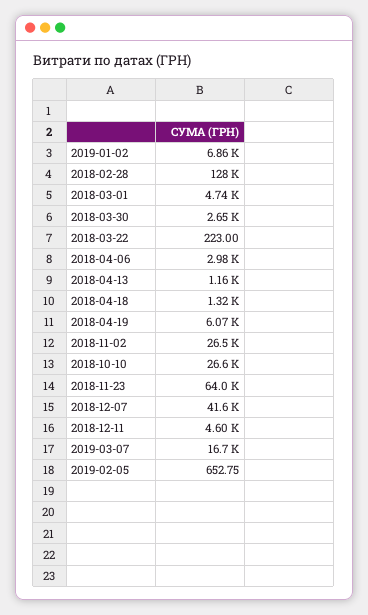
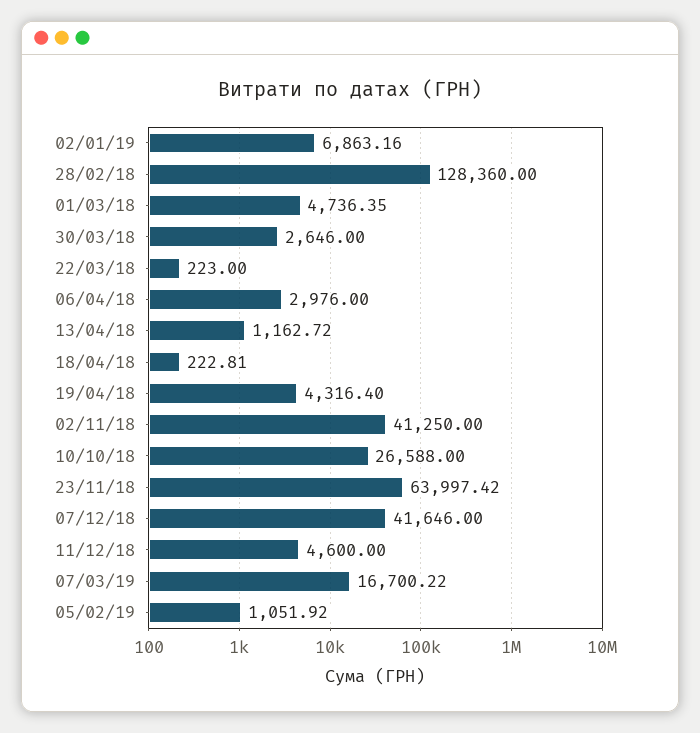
  {
    "2019-01-02": 6863.16,
    "2018-02-28": 128360,
    "2018-03-01": 4736.35,
    "2018-03-30": 2646,
    "2018-03-22": 223,
    "2018-04-06": 2976,
    "2018-04-13": 1162.72,
-   "2018-04-18": 1320,
+   "2018-04-18": 222.81,
-   "2018-04-19": 6070,
+   "2018-04-19": 4316.4,
-   "2018-11-02": 26500,
+   "2018-11-02": 41250,
    "2018-10-10": 26588,
    "2018-11-23": 63997.42,
    "2018-12-07": 41646,
    "2018-12-11": 4600,
    "2019-03-07": 16700.22,
-   "2019-02-05": 652.75
+   "2019-02-05": 1051.92
  }

